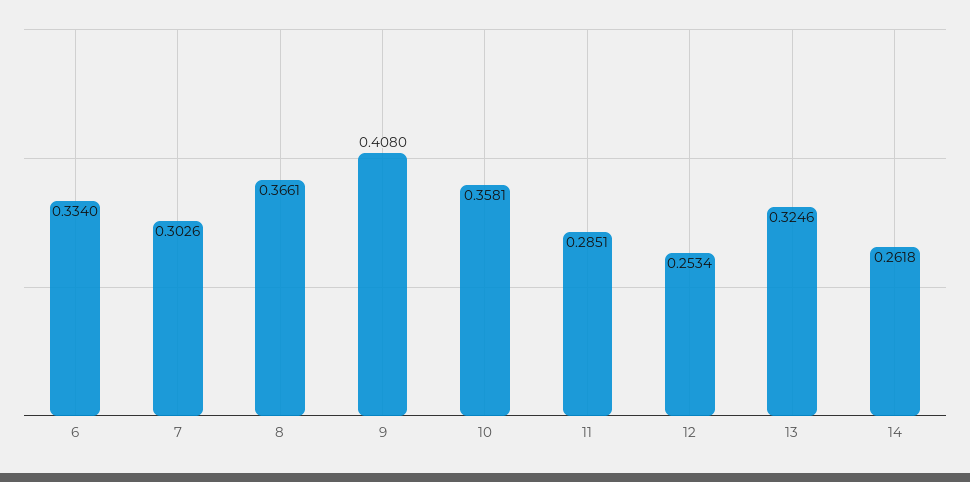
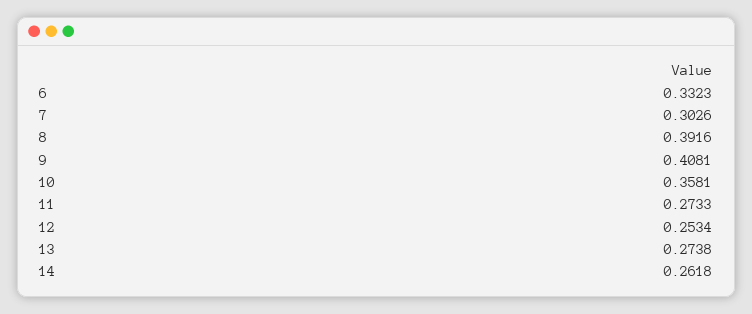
  {
-   "6": 0.334,
+   "6": 0.3323,
    "7": 0.3026,
-   "8": 0.3661,
+   "8": 0.3916,
-   "9": 0.408,
+   "9": 0.4081,
    "10": 0.3581,
-   "11": 0.2851,
+   "11": 0.2733,
    "12": 0.2534,
-   "13": 0.3246,
+   "13": 0.2738,
    "14": 0.2618
  }

